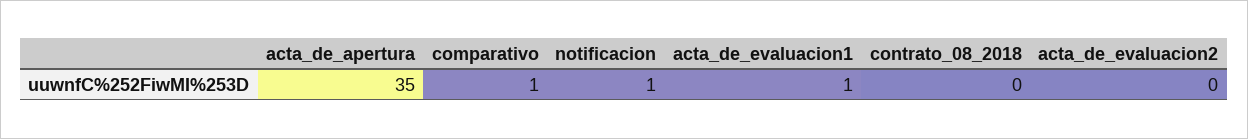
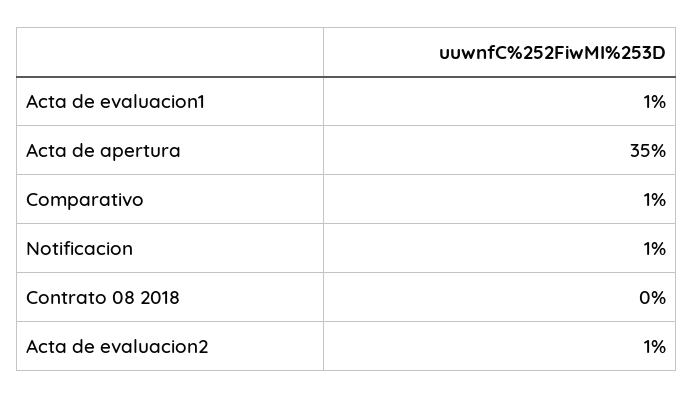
  {
    "acta_de_apertura": 35,
    "comparativo": 1,
    "notificacion": 1,
    "acta_de_evaluacion1": 1,
    "contrato_08_2018": 0,
-   "acta_de_evaluacion2": 0
+   "acta_de_evaluacion2": 1
  }

